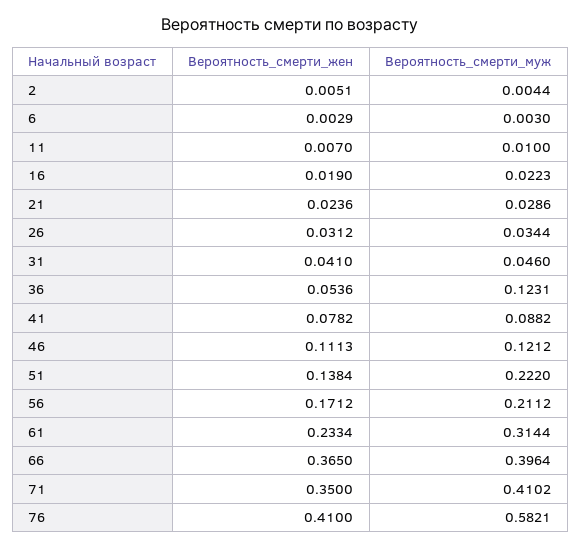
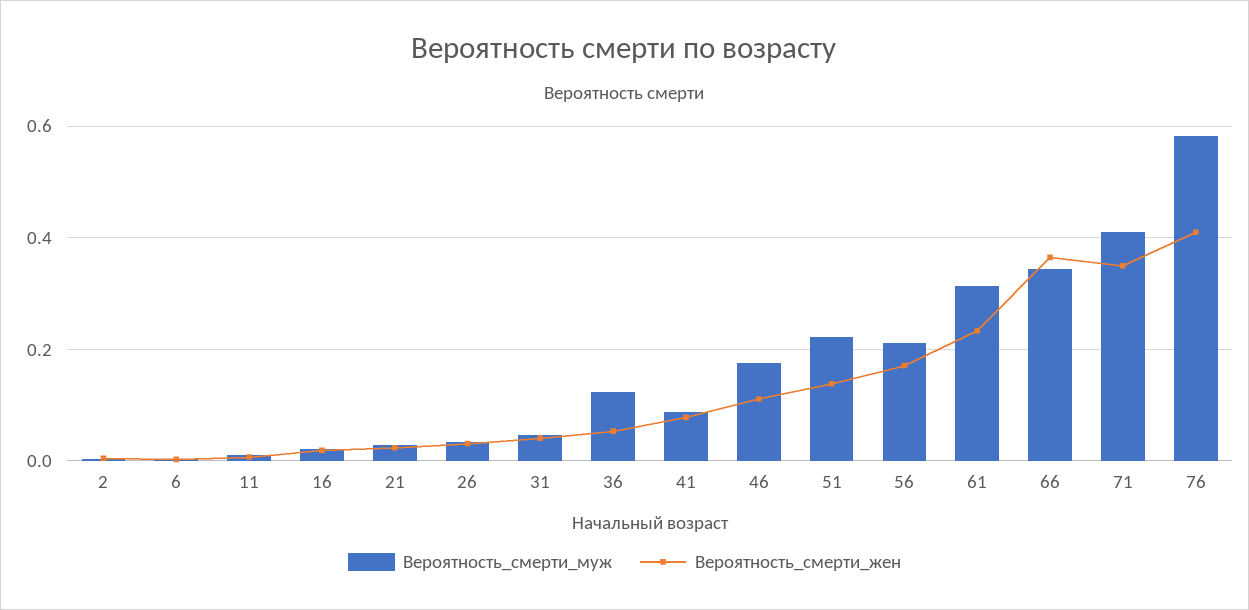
  {
    "Вероятность_смерти_жен": {
      "2": 0.0051,
      "6": 0.0029,
      "11": 0.007,
      "16": 0.019,
      "21": 0.0236,
      "26": 0.0312,
      "31": 0.041,
      "36": 0.0536,
      "41": 0.0782,
      "46": 0.1113,
      "51": 0.1384,
      "56": 0.1712,
      "61": 0.2334,
      "66": 0.365,
      "71": 0.35,
      "76": 0.41
    },
    "Вероятность_смерти_муж": {
      "2": 0.0044,
      "6": 0.003,
      "11": 0.01,
      "16": 0.0223,
      "21": 0.0286,
      "26": 0.0344,
      "31": 0.046,
      "36": 0.1231,
      "41": 0.0882,
-     "46": 0.1212,
+     "46": 0.18,
      "51": 0.222,
      "56": 0.2112,
      "61": 0.3144,
-     "66": 0.3964,
+     "66": 0.34,
      "71": 0.4102,
      "76": 0.5821
    }
  }

